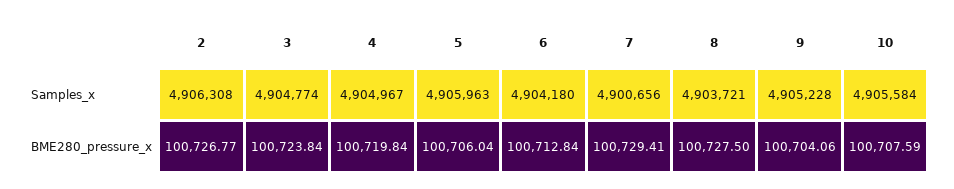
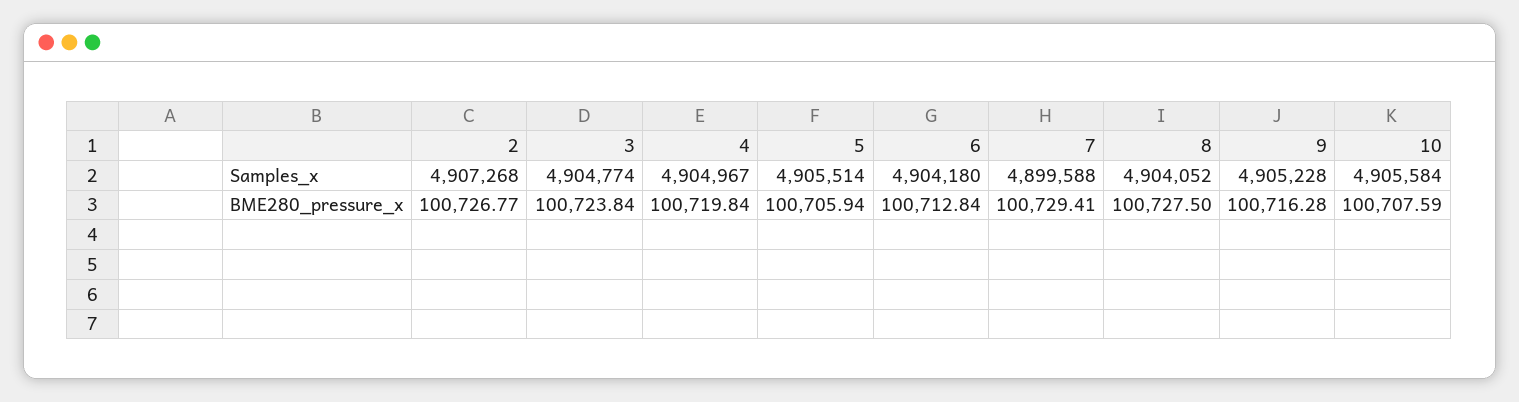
  {
    "2": {
-     "Samples_x": 4906308,
+     "Samples_x": 4907268,
      "BME280_pressure_x": 100726.77
    },
    "3": {
      "Samples_x": 4904774,
      "BME280_pressure_x": 100723.84
    },
    "4": {
      "Samples_x": 4904967,
      "BME280_pressure_x": 100719.84
    },
    "5": {
-     "Samples_x": 4905963,
+     "Samples_x": 4905514,
-     "BME280_pressure_x": 100706.04
+     "BME280_pressure_x": 100705.94
    },
    "6": {
      "Samples_x": 4904180,
      "BME280_pressure_x": 100712.84
    },
    "7": {
-     "Samples_x": 4900656,
+     "Samples_x": 4899588,
      "BME280_pressure_x": 100729.41
    },
    "8": {
-     "Samples_x": 4903721,
+     "Samples_x": 4904052,
      "BME280_pressure_x": 100727.5
    },
    "9": {
      "Samples_x": 4905228,
-     "BME280_pressure_x": 100704.06
+     "BME280_pressure_x": 100716.28
    },
    "10": {
      "Samples_x": 4905584,
      "BME280_pressure_x": 100707.59
    }
  }

